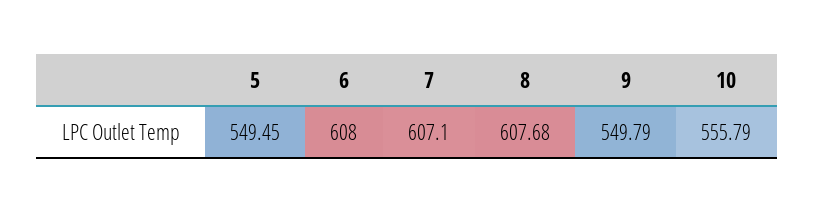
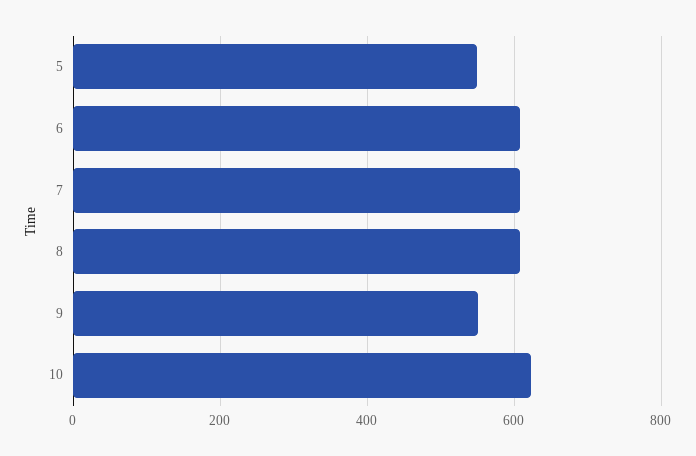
  {
    "5": 549.45,
    "6": 608,
    "7": 607.1,
    "8": 607.68,
    "9": 549.79,
-   "10": 555.79
+   "10": 620
  }

